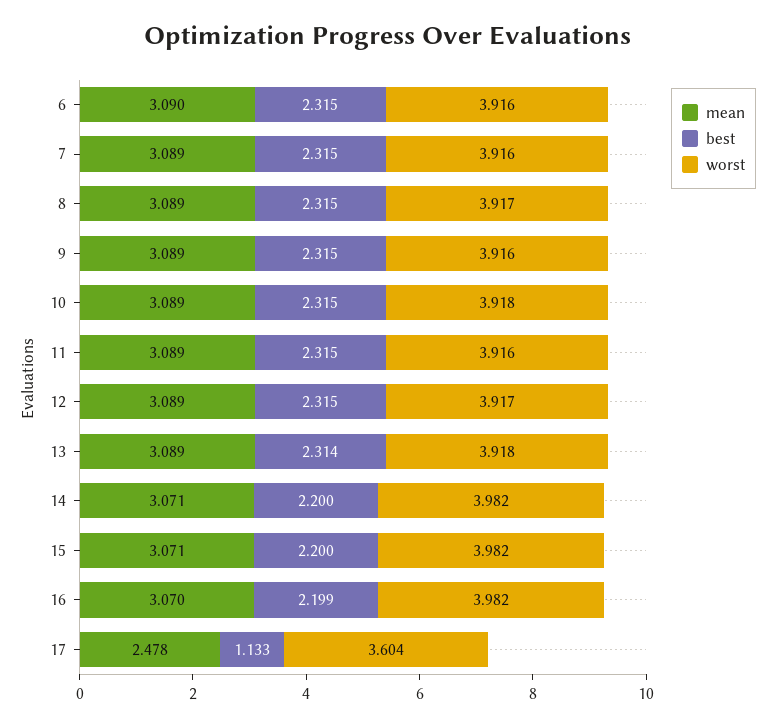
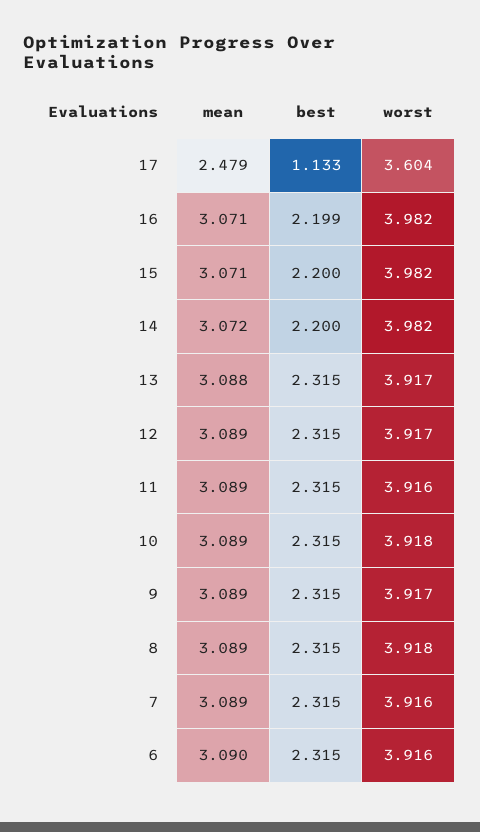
  {
    "mean": {
      "6": 3.09,
      "7": 3.089,
      "8": 3.089,
      "9": 3.089,
      "10": 3.089,
      "11": 3.089,
      "12": 3.089,
-     "13": 3.089,
+     "13": 3.088,
-     "14": 3.071,
+     "14": 3.072,
      "15": 3.071,
-     "16": 3.07,
+     "16": 3.071,
-     "17": 2.478
+     "17": 2.479
    },
    "best": {
      "6": 2.315,
      "7": 2.315,
      "8": 2.315,
      "9": 2.315,
      "10": 2.315,
      "11": 2.315,
      "12": 2.315,
-     "13": 2.314,
+     "13": 2.315,
      "14": 2.2,
      "15": 2.2,
      "16": 2.199,
      "17": 1.133
    },
    "worst": {
      "6": 3.916,
      "7": 3.916,
-     "8": 3.917,
+     "8": 3.918,
-     "9": 3.916,
+     "9": 3.917,
      "10": 3.918,
      "11": 3.916,
      "12": 3.917,
-     "13": 3.918,
+     "13": 3.917,
      "14": 3.982,
      "15": 3.982,
      "16": 3.982,
      "17": 3.604
    }
  }

